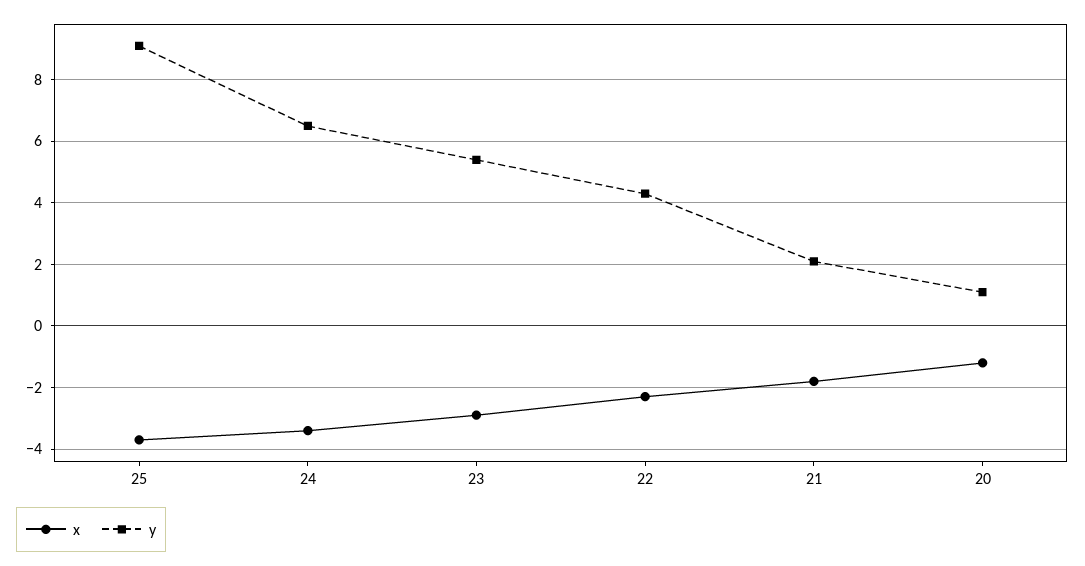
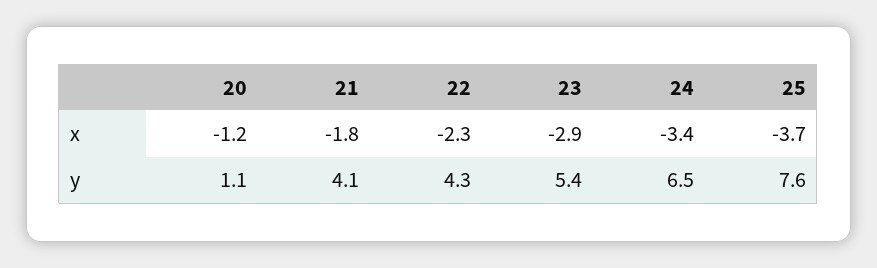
  {
    "x": {
      "25": -3.7,
      "24": -3.4,
      "23": -2.9,
      "22": -2.3,
      "21": -1.8,
      "20": -1.2
    },
    "y": {
-     "25": 9,
+     "25": 7.6,
      "24": 6.5,
      "23": 5.4,
      "22": 4.3,
-     "21": 2,
+     "21": 4.1,
      "20": 1.1
    }
  }

